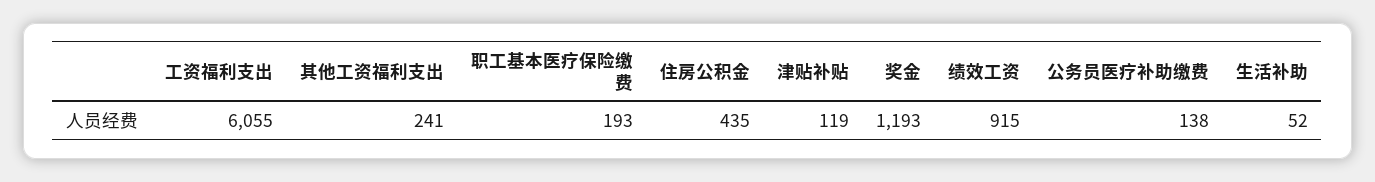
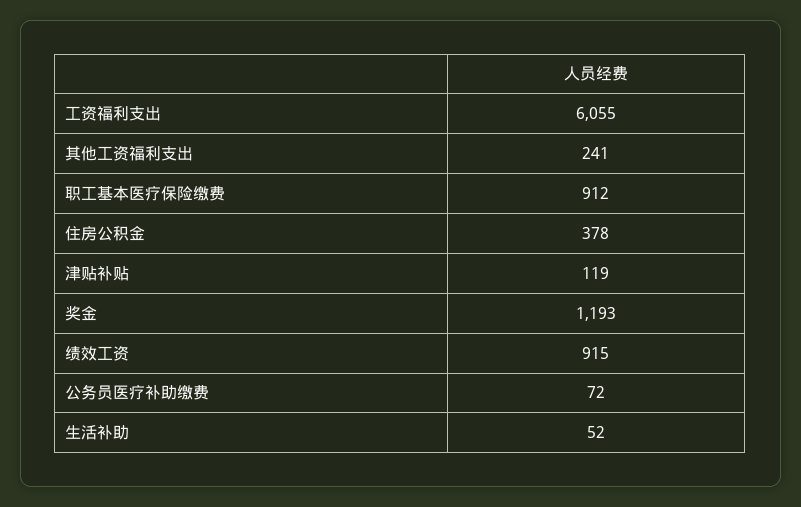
  {
    "工资福利支出": 6055,
    "其他工资福利支出": 241,
-   "职工基本医疗保险缴费": 193,
+   "职工基本医疗保险缴费": 912,
-   "住房公积金": 435,
+   "住房公积金": 378,
    "津贴补贴": 119,
    "奖金": 1193,
    "绩效工资": 915,
-   "公务员医疗补助缴费": 138,
+   "公务员医疗补助缴费": 72,
    "生活补助": 52
  }

